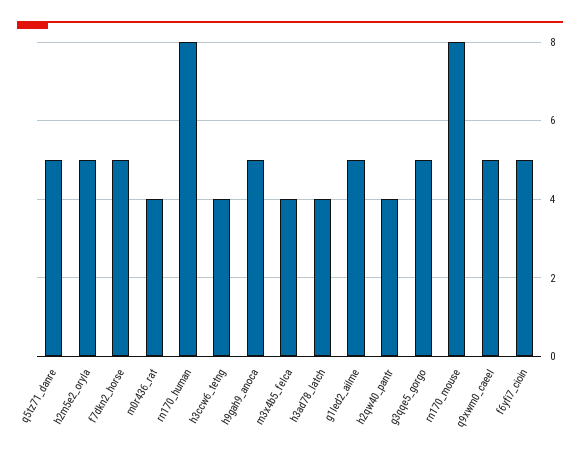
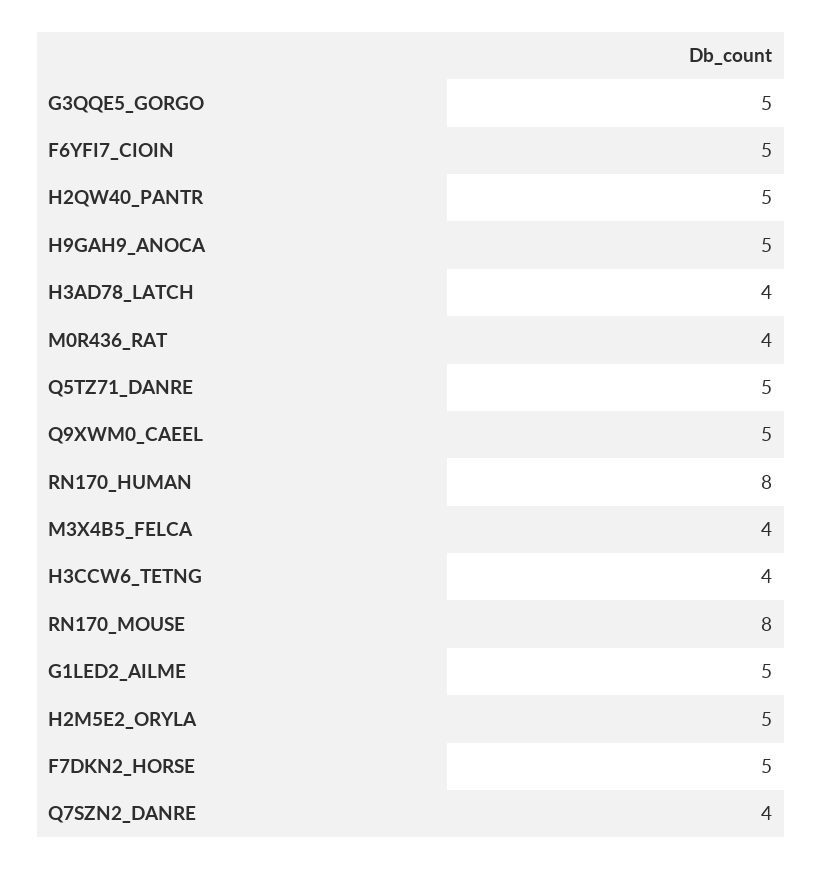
  {
    "q5tz71_danre": 5,
    "h2m5e2_oryla": 5,
    "f7dkn2_horse": 5,
    "m0r436_rat": 4,
    "rn170_human": 8,
    "h3ccw6_tetng": 4,
    "h9gah9_anoca": 5,
    "m3x4b5_felca": 4,
    "h3ad78_latch": 4,
    "g1led2_ailme": 5,
-   "h2qw40_pantr": 4,
+   "h2qw40_pantr": 5,
    "g3qqe5_gorgo": 5,
    "rn170_mouse": 8,
    "q9xwm0_caeel": 5,
-   "f6yfi7_cioin": 5
+   "f6yfi7_cioin": 5,
+   "Q7SZN2_DANRE": 4
  }

